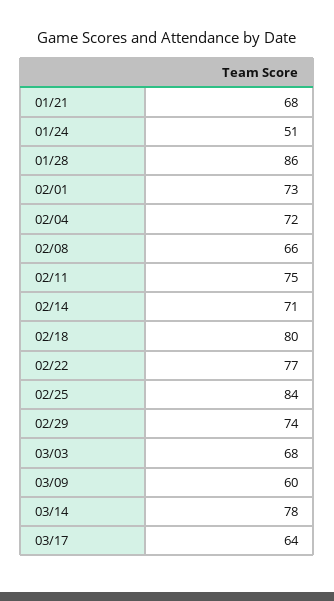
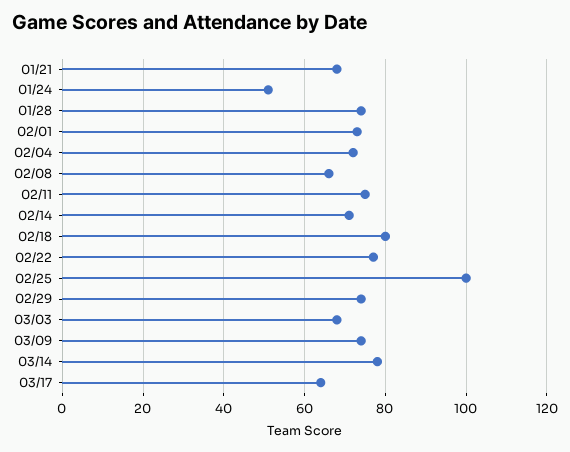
  {
    "01/21": 68,
    "01/24": 51,
-   "01/28": 86,
+   "01/28": 75,
    "02/01": 73,
    "02/04": 72,
    "02/08": 66,
    "02/11": 75,
    "02/14": 71,
    "02/18": 80,
    "02/22": 77,
-   "02/25": 84,
+   "02/25": 100,
    "02/29": 74,
    "03/03": 68,
-   "03/09": 60,
+   "03/09": 75,
    "03/14": 78,
    "03/17": 64
  }

